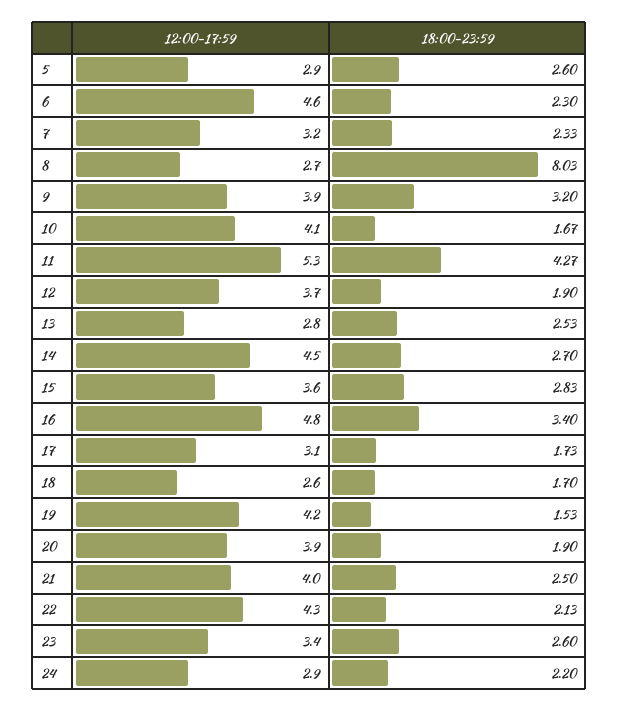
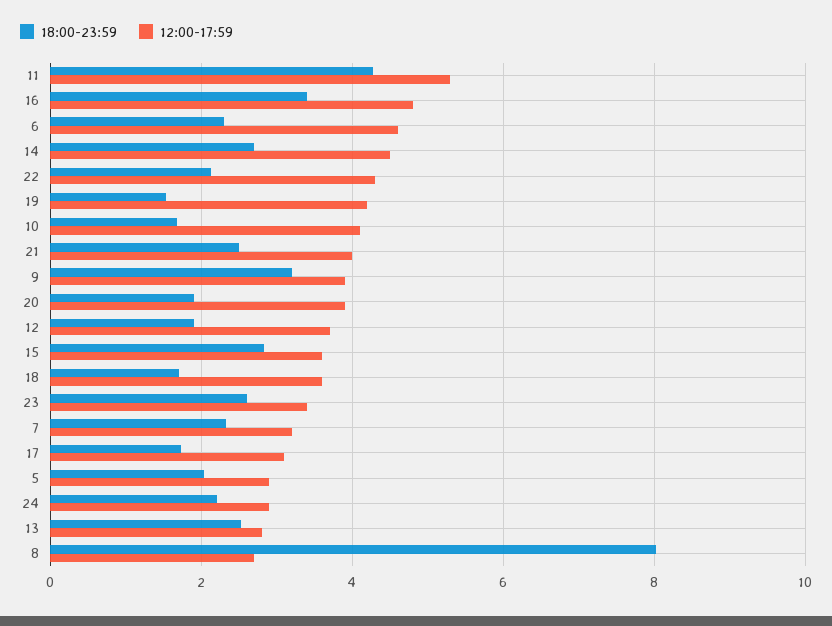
  {
    "12:00-17:59": {
      "5": 2.9,
      "6": 4.6,
      "7": 3.2,
      "8": 2.7,
      "9": 3.9,
      "10": 4.1,
      "11": 5.3,
      "12": 3.7,
      "13": 2.8,
      "14": 4.5,
      "15": 3.6,
      "16": 4.8,
      "17": 3.1,
-     "18": 2.6,
+     "18": 3.6,
      "19": 4.2,
      "20": 3.9,
      "21": 4,
      "22": 4.3,
      "23": 3.4,
      "24": 2.9
    },
    "18:00-23:59": {
-     "5": 2.6,
+     "5": 2,
      "6": 2.3,
      "7": 2.33,
      "8": 8.03,
      "9": 3.2,
      "10": 1.67,
      "11": 4.27,
      "12": 1.9,
      "13": 2.53,
      "14": 2.7,
      "15": 2.83,
      "16": 3.4,
      "17": 1.73,
      "18": 1.7,
      "19": 1.53,
      "20": 1.9,
      "21": 2.5,
      "22": 2.13,
      "23": 2.6,
      "24": 2.2
    }
  }

